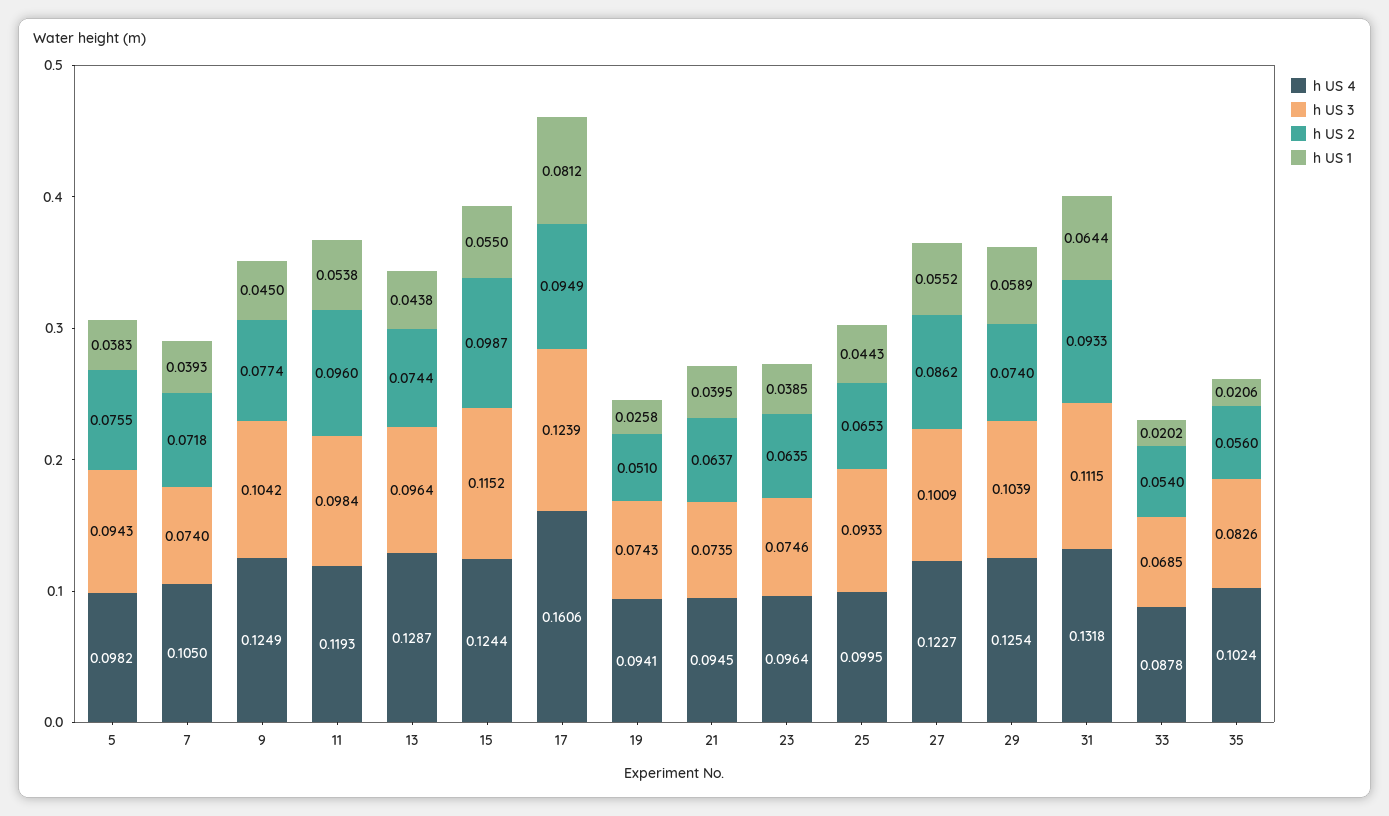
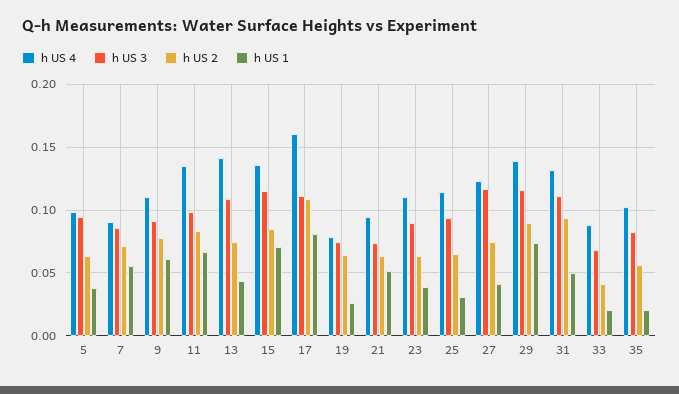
  {
    "h US 4": {
      "5": 0.0982,
-     "7": 0.105,
+     "7": 0.09,
-     "9": 0.1249,
+     "9": 0.11,
-     "11": 0.1193,
+     "11": 0.135,
-     "13": 0.1287,
+     "13": 0.14,
-     "15": 0.1244,
+     "15": 0.135,
      "17": 0.1606,
-     "19": 0.0941,
+     "19": 0.08,
      "21": 0.0945,
-     "23": 0.0964,
+     "23": 0.11,
-     "25": 0.0995,
+     "25": 0.115,
      "27": 0.1227,
-     "29": 0.1254,
+     "29": 0.14,
      "31": 0.1318,
      "33": 0.0878,
      "35": 0.1024
    },
    "h US 3": {
      "5": 0.0943,
-     "7": 0.074,
+     "7": 0.085,
-     "9": 0.1042,
+     "9": 0.09,
      "11": 0.0984,
-     "13": 0.0964,
+     "13": 0.11,
      "15": 0.1152,
-     "17": 0.1239,
+     "17": 0.11,
      "19": 0.0743,
      "21": 0.0735,
-     "23": 0.0746,
+     "23": 0.09,
      "25": 0.0933,
-     "27": 0.1009,
+     "27": 0.115,
-     "29": 0.1039,
+     "29": 0.115,
      "31": 0.1115,
      "33": 0.0685,
      "35": 0.0826
    },
    "h US 2": {
-     "5": 0.0755,
+     "5": 0.065,
      "7": 0.0718,
      "9": 0.0774,
-     "11": 0.096,
+     "11": 0.085,
      "13": 0.0744,
-     "15": 0.0987,
+     "15": 0.085,
-     "17": 0.0949,
+     "17": 0.11,
-     "19": 0.051,
+     "19": 0.065,
      "21": 0.0637,
      "23": 0.0635,
      "25": 0.0653,
-     "27": 0.0862,
+     "27": 0.075,
-     "29": 0.074,
+     "29": 0.09,
      "31": 0.0933,
-     "33": 0.054,
+     "33": 0.04,
      "35": 0.056
    },
    "h US 1": {
      "5": 0.0383,
-     "7": 0.0393,
+     "7": 0.055,
-     "9": 0.045,
+     "9": 0.06,
-     "11": 0.0538,
+     "11": 0.065,
      "13": 0.0438,
-     "15": 0.055,
+     "15": 0.07,
      "17": 0.0812,
      "19": 0.0258,
-     "21": 0.0395,
+     "21": 0.05,
      "23": 0.0385,
-     "25": 0.0443,
+     "25": 0.03,
-     "27": 0.0552,
+     "27": 0.04,
-     "29": 0.0589,
+     "29": 0.075,
-     "31": 0.0644,
+     "31": 0.05,
      "33": 0.0202,
      "35": 0.0206
    }
  }

